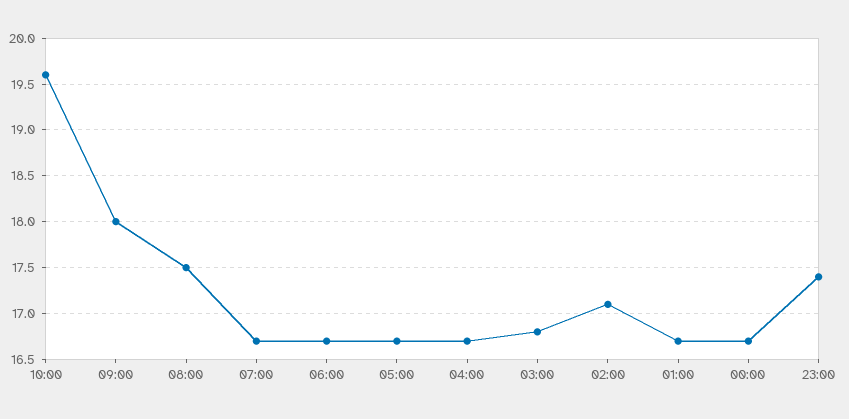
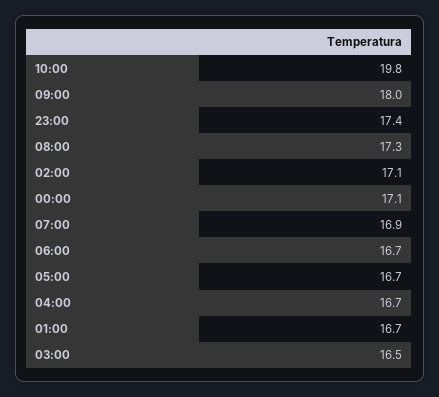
  {
-   "10:00": 19.6,
+   "10:00": 19.8,
    "09:00": 18,
-   "08:00": 17.5,
+   "08:00": 17.3,
-   "07:00": 16.7,
+   "07:00": 16.9,
    "06:00": 16.7,
    "05:00": 16.7,
    "04:00": 16.7,
-   "03:00": 16.8,
+   "03:00": 16.5,
    "02:00": 17.1,
    "01:00": 16.7,
-   "00:00": 16.7,
+   "00:00": 17.1,
    "23:00": 17.4
  }

